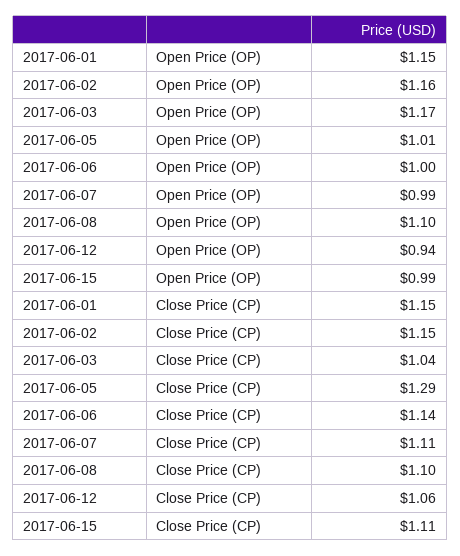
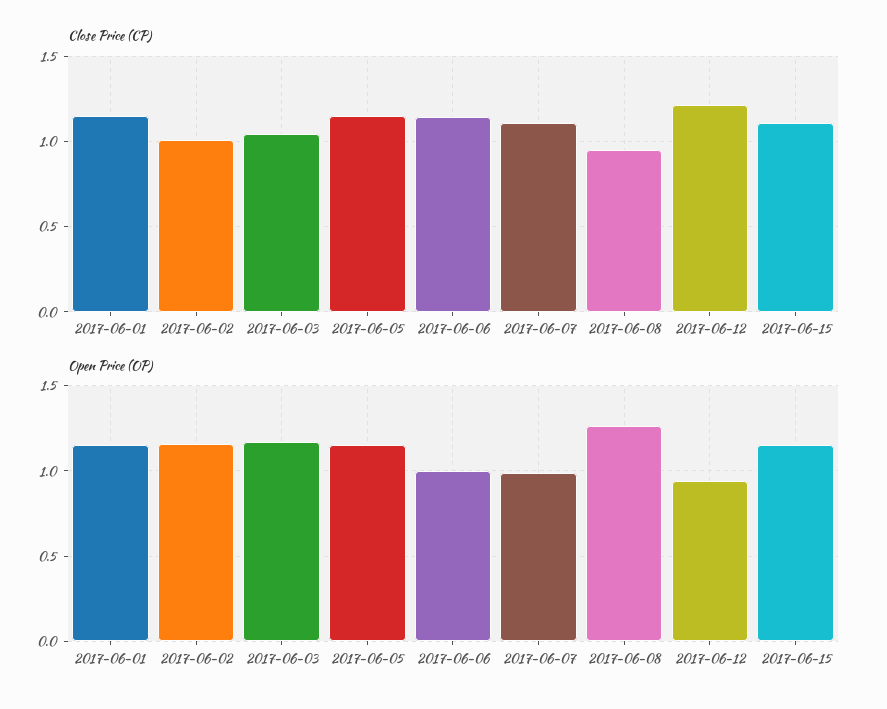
  {
    "Open Price (OP)": {
      "2017-06-01": 1.15,
      "2017-06-02": 1.16,
      "2017-06-03": 1.17,
-     "2017-06-05": 1.01,
+     "2017-06-05": 1.15,
      "2017-06-06": 1,
      "2017-06-07": 0.99,
-     "2017-06-08": 1.1,
+     "2017-06-08": 1.25,
      "2017-06-12": 0.94,
-     "2017-06-15": 0.99
+     "2017-06-15": 1.15
    },
    "Close Price (CP)": {
      "2017-06-01": 1.15,
-     "2017-06-02": 1.15,
+     "2017-06-02": 1,
      "2017-06-03": 1.04,
-     "2017-06-05": 1.29,
+     "2017-06-05": 1.15,
      "2017-06-06": 1.14,
      "2017-06-07": 1.11,
-     "2017-06-08": 1.1,
+     "2017-06-08": 0.95,
-     "2017-06-12": 1.06,
+     "2017-06-12": 1.2,
      "2017-06-15": 1.11
    }
  }

